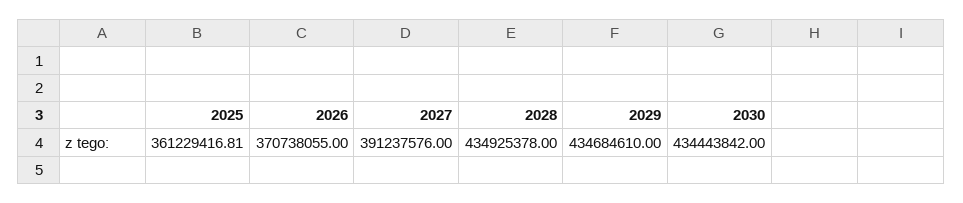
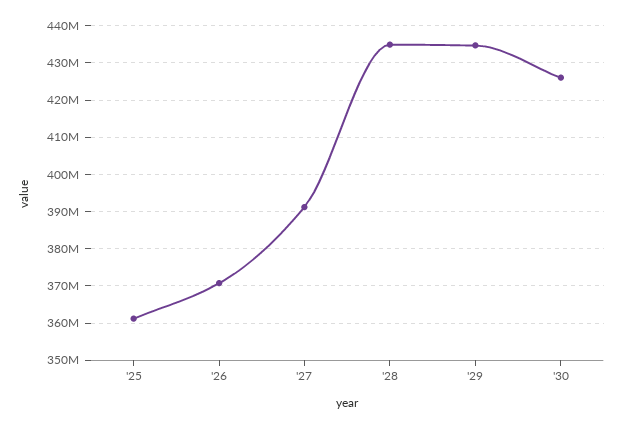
  {
    "2025": 361229416.81,
    "2026": 370738055,
    "2027": 391237576,
    "2028": 434925378,
    "2029": 434684610,
-   "2030": 434443842
+   "2030": 426000000
  }

